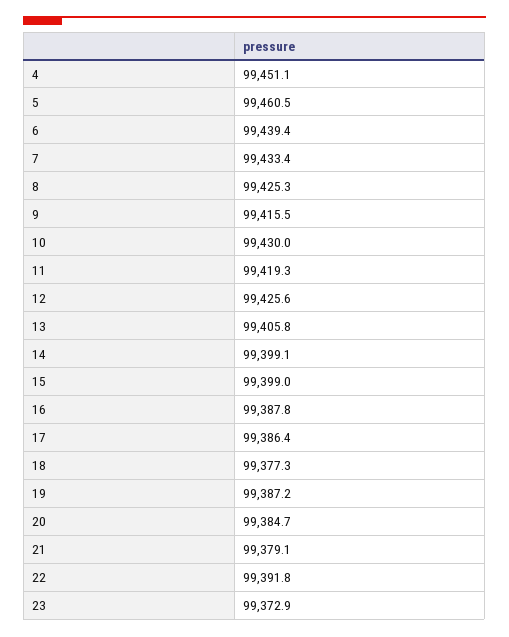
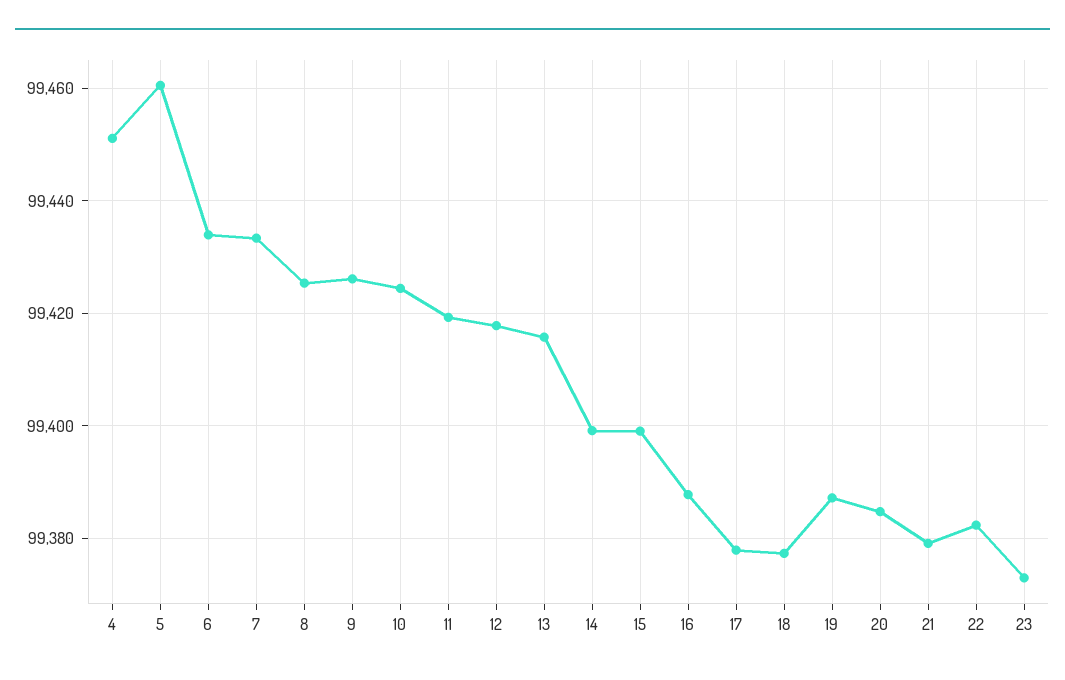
  {
    "4": 99451.1,
    "5": 99460.5,
-   "6": 99439.4,
+   "6": 99434,
    "7": 99433.4,
    "8": 99425.3,
-   "9": 99415.5,
+   "9": 99426,
-   "10": 99430,
+   "10": 99424,
    "11": 99419.3,
-   "12": 99425.6,
+   "12": 99418,
-   "13": 99405.8,
+   "13": 99416,
    "14": 99399.1,
    "15": 99399,
    "16": 99387.8,
-   "17": 99386.4,
+   "17": 99378,
    "18": 99377.3,
    "19": 99387.2,
    "20": 99384.7,
    "21": 99379.1,
-   "22": 99391.8,
+   "22": 99382,
    "23": 99372.9
  }

